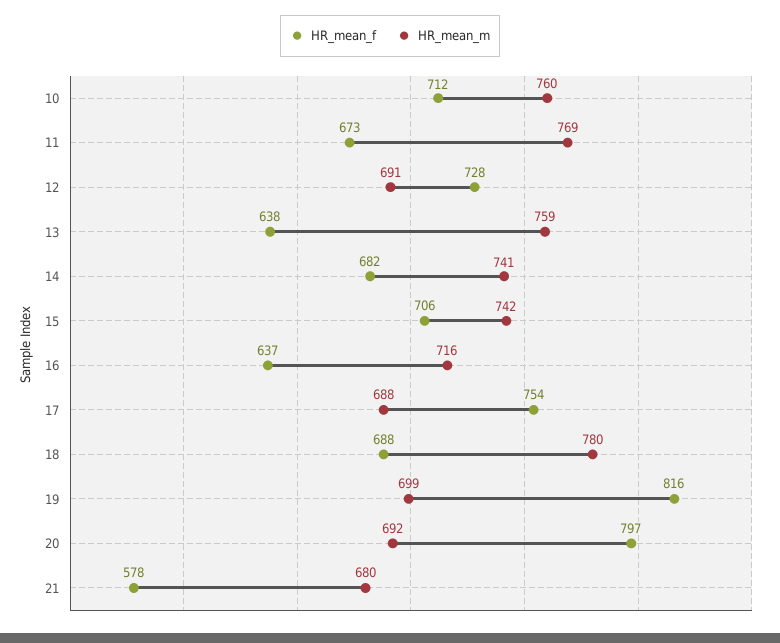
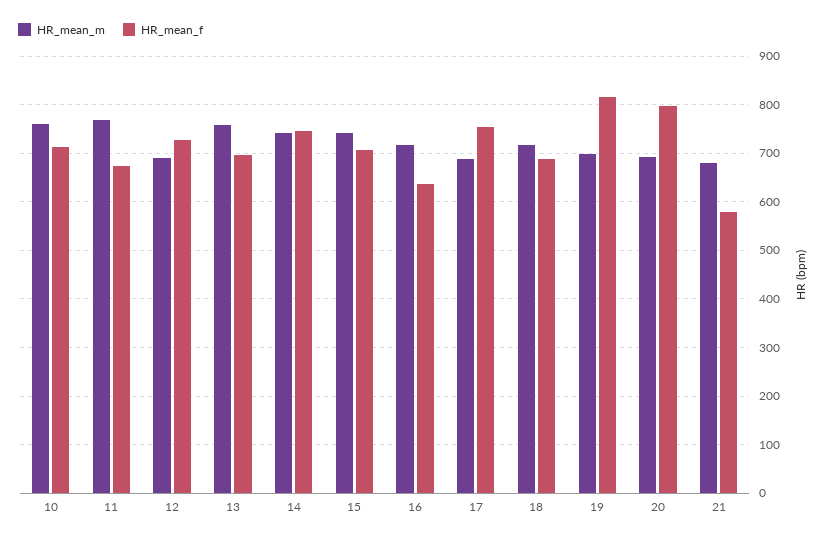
  {
    "HR_mean_f": {
      "10": 712,
      "11": 673,
      "12": 728,
-     "13": 638,
+     "13": 700,
-     "14": 682,
+     "14": 740,
      "15": 706,
      "16": 637,
      "17": 754,
      "18": 688,
      "19": 816,
      "20": 797,
      "21": 578
    },
    "HR_mean_m": {
      "10": 760,
      "11": 769,
      "12": 691,
      "13": 759,
      "14": 741,
      "15": 742,
      "16": 716,
      "17": 688,
-     "18": 780,
+     "18": 720,
      "19": 699,
      "20": 692,
      "21": 680
    }
  }

